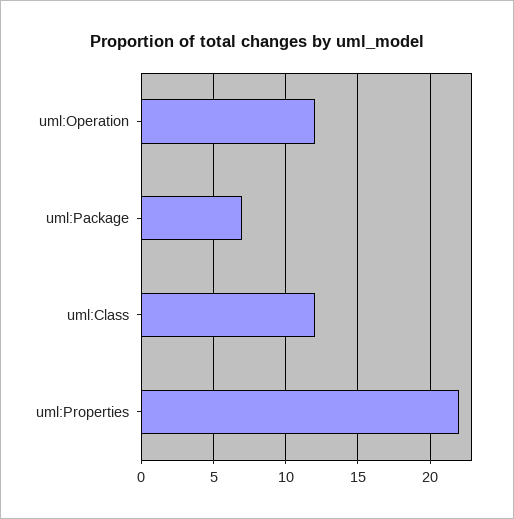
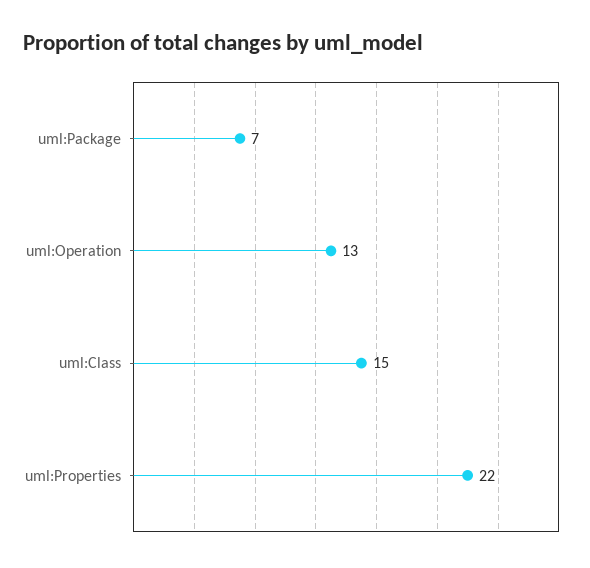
  {
-   "uml:Operation": 12,
+   "uml:Operation": 13,
    "uml:Package": 7,
-   "uml:Class": 12,
+   "uml:Class": 15,
    "uml:Properties": 22
  }

